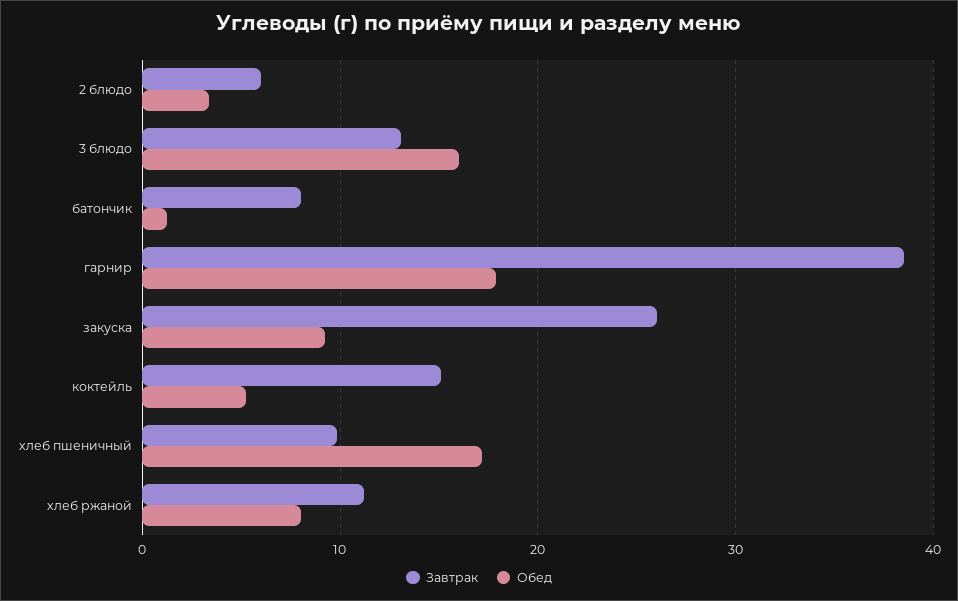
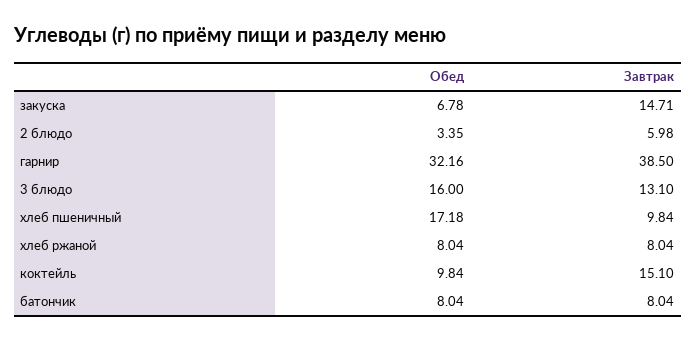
  {
    "Завтрак": {
      "2 блюдо": 5.98,
      "3 блюдо": 13.1,
      "батончик": 8.04,
      "гарнир": 38.5,
-     "закуска": 26,
+     "закуска": 14.71,
      "коктейль": 15.1,
      "хлеб пшеничный": 9.84,
-     "хлеб ржаной": 11
+     "хлеб ржаной": 8.04
    },
    "Обед": {
      "2 блюдо": 3.35,
      "3 блюдо": 16,
-     "батончик": 1,
+     "батончик": 8.04,
-     "гарнир": 18,
+     "гарнир": 32.16,
-     "закуска": 9,
+     "закуска": 6.78,
-     "коктейль": 5,
+     "коктейль": 9.84,
      "хлеб пшеничный": 17.18,
      "хлеб ржаной": 8.04
    }
  }

